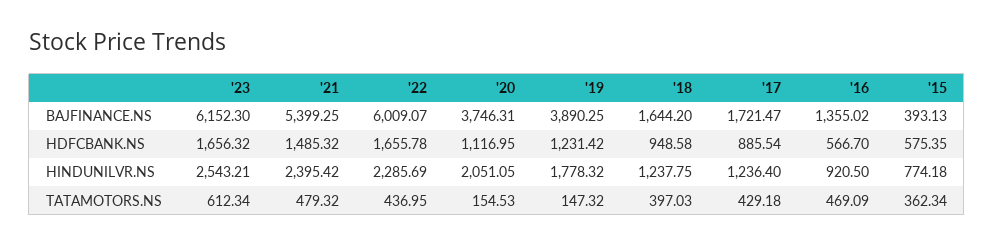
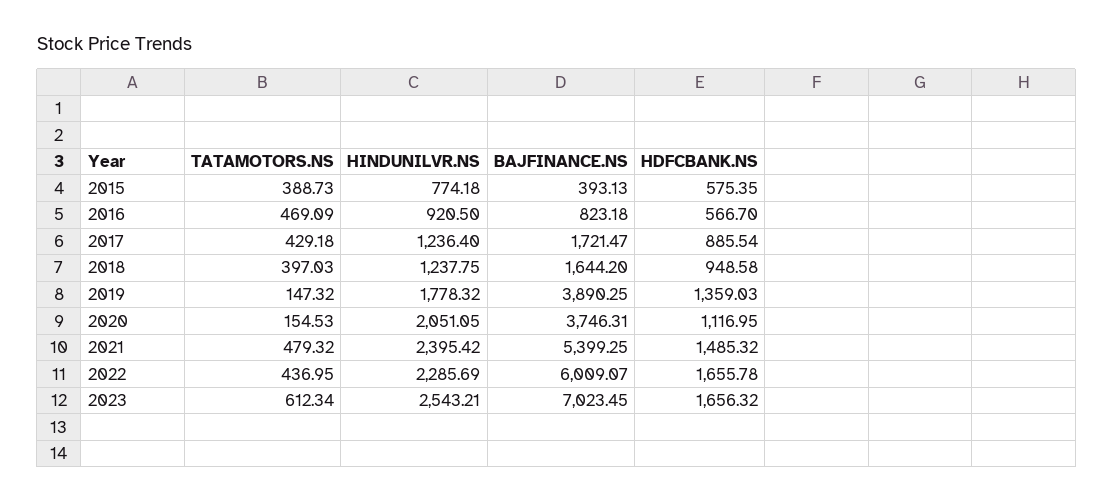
  {
    "'23": {
-     "BAJFINANCE.NS": 6152.3,
+     "BAJFINANCE.NS": 7023.45,
      "HDFCBANK.NS": 1656.32,
      "HINDUNILVR.NS": 2543.21,
      "TATAMOTORS.NS": 612.34
    },
    "'21": {
      "BAJFINANCE.NS": 5399.25,
      "HDFCBANK.NS": 1485.32,
      "HINDUNILVR.NS": 2395.42,
      "TATAMOTORS.NS": 479.32
    },
    "'22": {
      "BAJFINANCE.NS": 6009.07,
      "HDFCBANK.NS": 1655.78,
      "HINDUNILVR.NS": 2285.69,
      "TATAMOTORS.NS": 436.95
    },
    "'20": {
      "BAJFINANCE.NS": 3746.31,
      "HDFCBANK.NS": 1116.95,
      "HINDUNILVR.NS": 2051.05,
      "TATAMOTORS.NS": 154.53
    },
    "'19": {
      "BAJFINANCE.NS": 3890.25,
-     "HDFCBANK.NS": 1231.42,
+     "HDFCBANK.NS": 1359.03,
      "HINDUNILVR.NS": 1778.32,
      "TATAMOTORS.NS": 147.32
    },
    "'18": {
      "BAJFINANCE.NS": 1644.2,
      "HDFCBANK.NS": 948.58,
      "HINDUNILVR.NS": 1237.75,
      "TATAMOTORS.NS": 397.03
    },
    "'17": {
      "BAJFINANCE.NS": 1721.47,
      "HDFCBANK.NS": 885.54,
      "HINDUNILVR.NS": 1236.4,
      "TATAMOTORS.NS": 429.18
    },
    "'16": {
-     "BAJFINANCE.NS": 1355.02,
+     "BAJFINANCE.NS": 823.18,
      "HDFCBANK.NS": 566.7,
      "HINDUNILVR.NS": 920.5,
      "TATAMOTORS.NS": 469.09
    },
    "'15": {
      "BAJFINANCE.NS": 393.13,
      "HDFCBANK.NS": 575.35,
      "HINDUNILVR.NS": 774.18,
-     "TATAMOTORS.NS": 362.34
+     "TATAMOTORS.NS": 388.73
    }
  }

